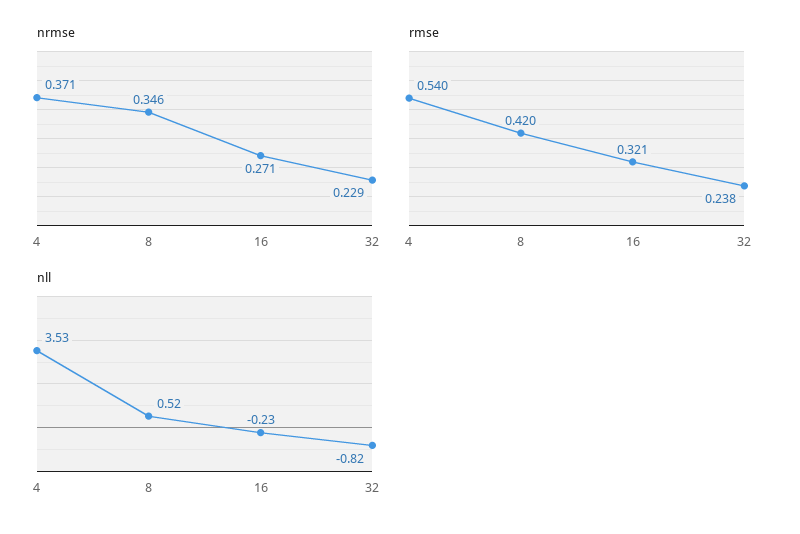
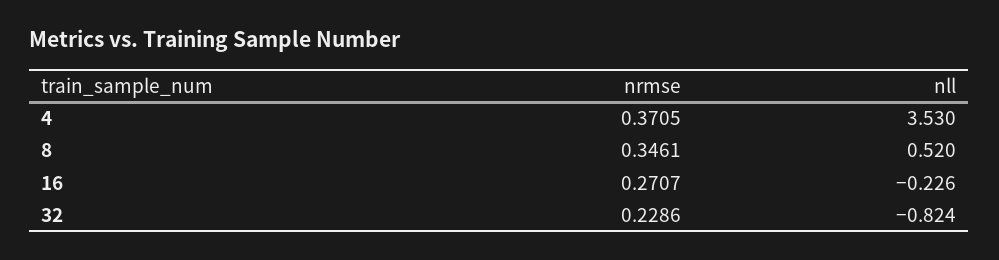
  {
    "nrmse": {
      "4": 0.3705,
      "8": 0.3461,
      "16": 0.2707,
      "32": 0.2286
    },
-   "rmse": {
-     "4": 0.54,
-     "8": 0.42,
-     "16": 0.321,
-     "32": 0.238
-   },
    "nll": {
      "4": 3.53,
      "8": 0.52,
      "16": -0.226,
      "32": -0.824
    }
  }

